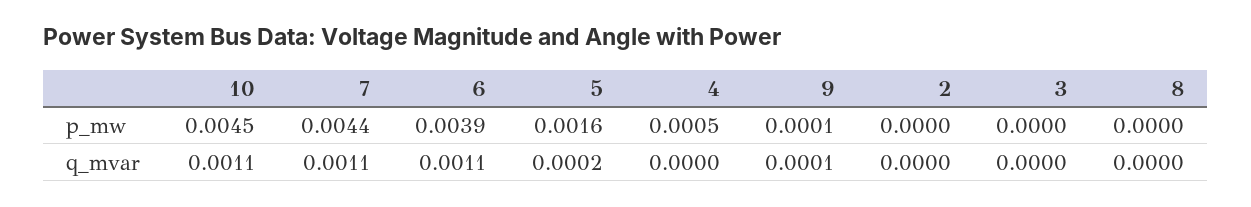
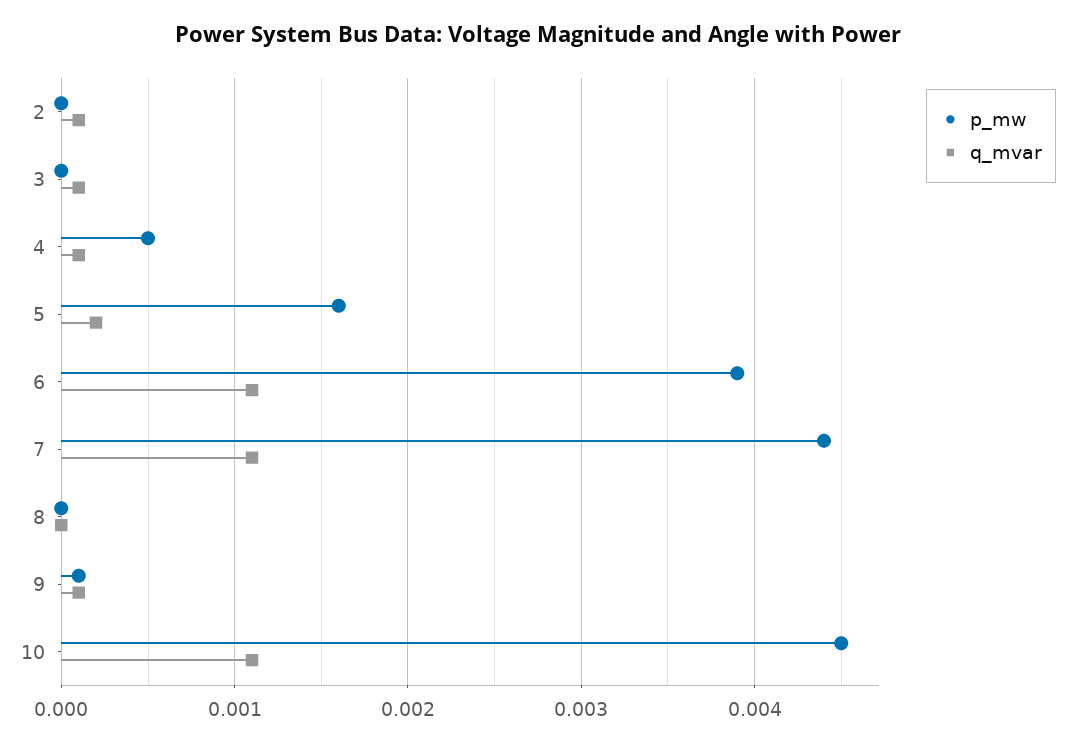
  {
    "p_mw": {
      "10": 0.0045,
      "7": 0.0044,
      "6": 0.0039,
      "5": 0.0016,
      "4": 0.0005,
      "9": 0.0001,
      "2": 0,
      "3": 0,
      "8": 0
    },
    "q_mvar": {
      "10": 0.0011,
      "7": 0.0011,
      "6": 0.0011,
      "5": 0.0002,
-     "4": 0,
+     "4": 0.0001,
      "9": 0.0001,
-     "2": 0,
+     "2": 0.0001,
-     "3": 0,
+     "3": 0.0001,
      "8": 0
    }
  }

